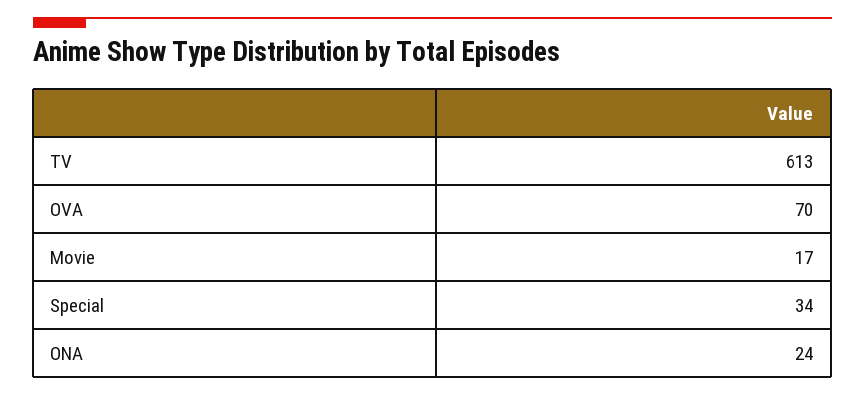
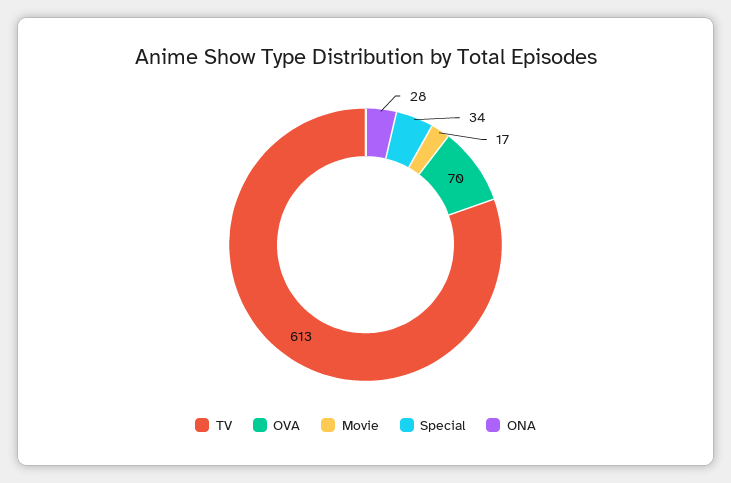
  {
    "TV": 613,
    "OVA": 70,
    "Movie": 17,
    "Special": 34,
-   "ONA": 24
+   "ONA": 28
  }

